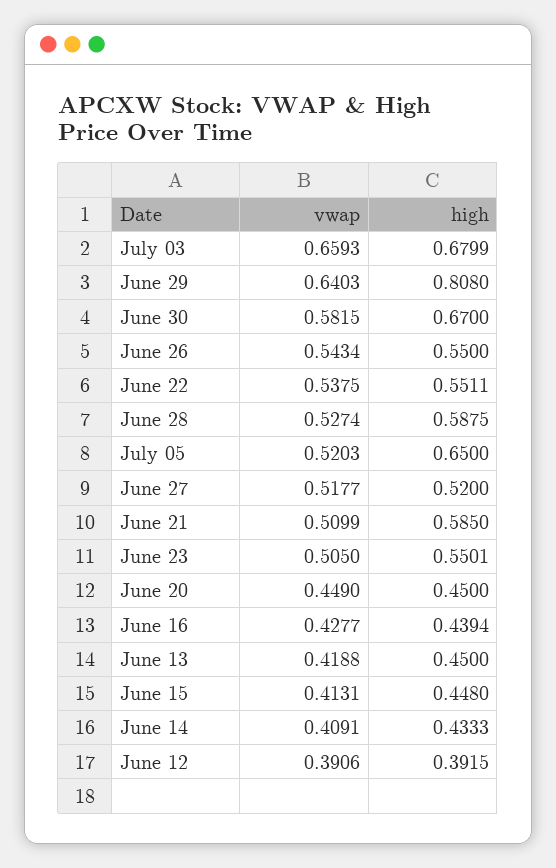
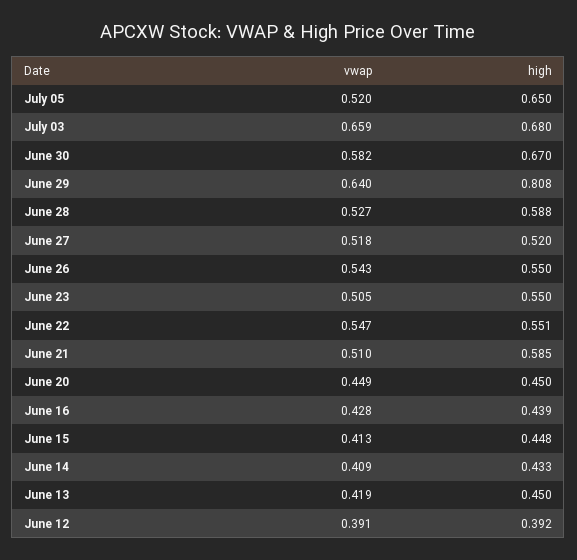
  {
    "vwap": {
      "July 03": 0.6593,
      "June 29": 0.6403,
      "June 30": 0.5815,
      "June 26": 0.5434,
-     "June 22": 0.5375,
+     "June 22": 0.547,
      "June 28": 0.5274,
      "July 05": 0.5203,
      "June 27": 0.5177,
      "June 21": 0.5099,
      "June 23": 0.505,
      "June 20": 0.449,
      "June 16": 0.4277,
      "June 13": 0.4188,
      "June 15": 0.4131,
      "June 14": 0.4091,
      "June 12": 0.3906
    },
    "high": {
      "July 03": 0.6799,
      "June 29": 0.808,
      "June 30": 0.67,
      "June 26": 0.55,
      "June 22": 0.5511,
      "June 28": 0.5875,
      "July 05": 0.65,
      "June 27": 0.52,
      "June 21": 0.585,
      "June 23": 0.5501,
      "June 20": 0.45,
      "June 16": 0.4394,
      "June 13": 0.45,
      "June 15": 0.448,
      "June 14": 0.4333,
      "June 12": 0.3915
    }
  }

